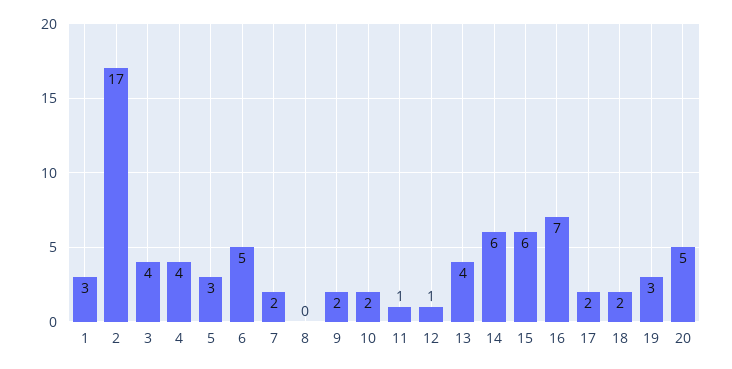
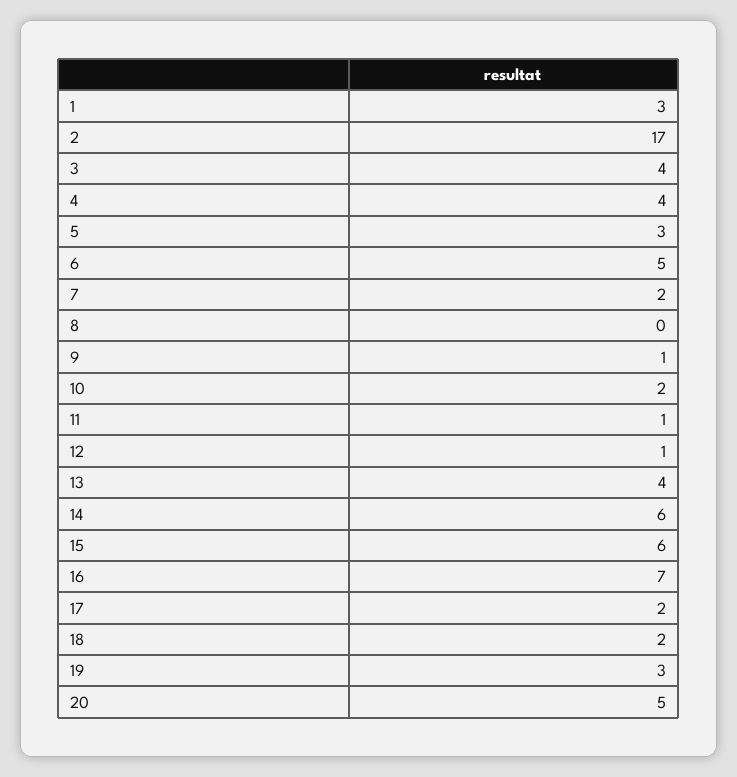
  {
    "1": 3,
    "2": 17,
    "3": 4,
    "4": 4,
    "5": 3,
    "6": 5,
    "7": 2,
    "8": 0,
-   "9": 2,
+   "9": 1,
    "10": 2,
    "11": 1,
    "12": 1,
    "13": 4,
    "14": 6,
    "15": 6,
    "16": 7,
    "17": 2,
    "18": 2,
    "19": 3,
    "20": 5
  }

